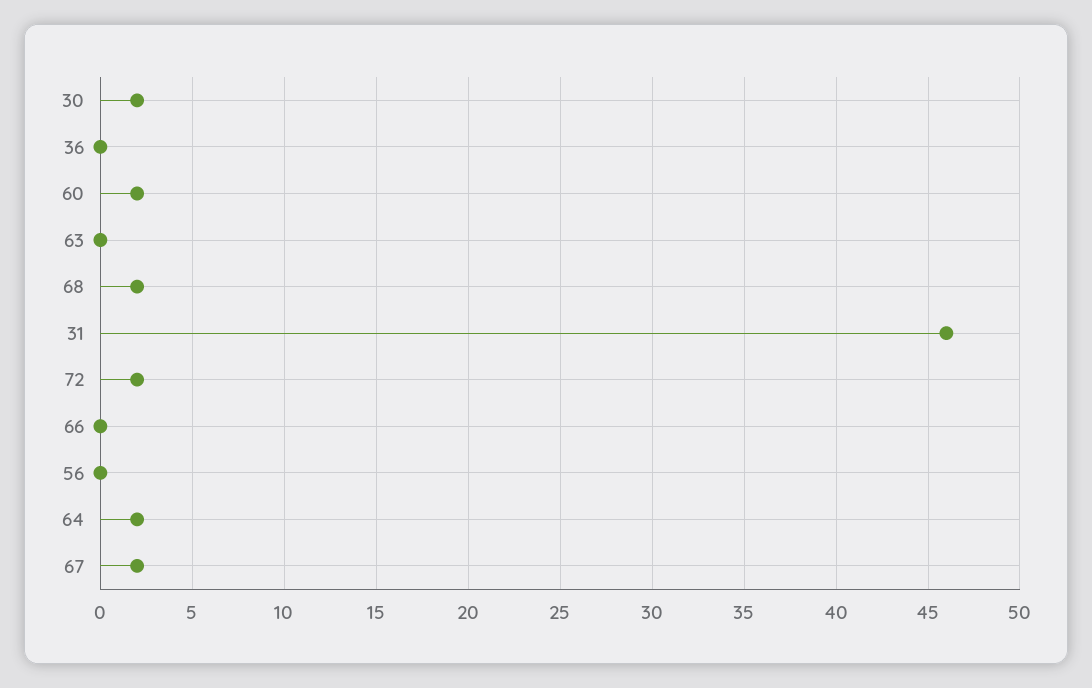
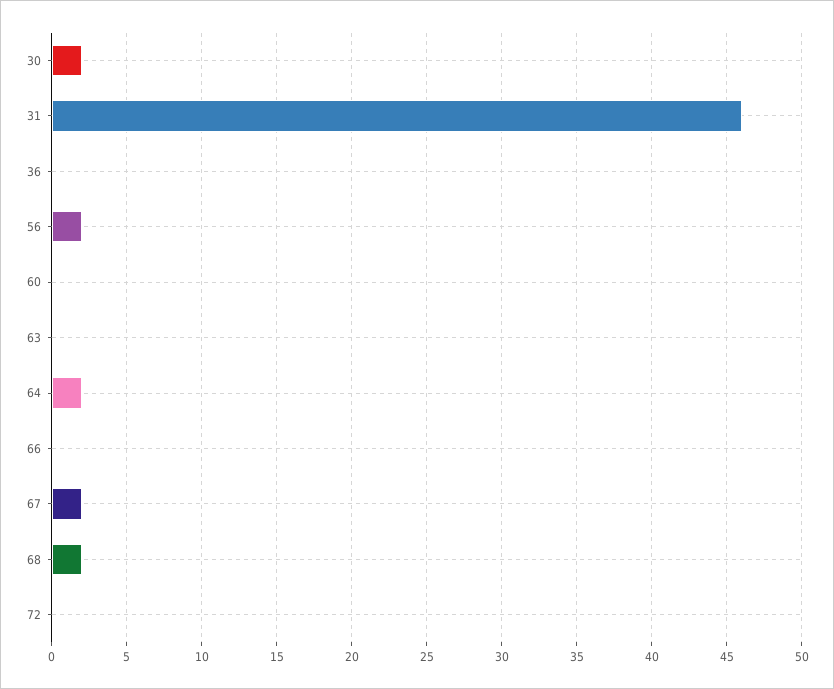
  {
    "30": 2,
    "36": 0,
-   "60": 2,
+   "60": 0,
    "63": 0,
    "68": 2,
    "31": 46,
-   "72": 2,
+   "72": 0,
    "66": 0,
-   "56": 0,
+   "56": 2,
    "64": 2,
    "67": 2
  }

